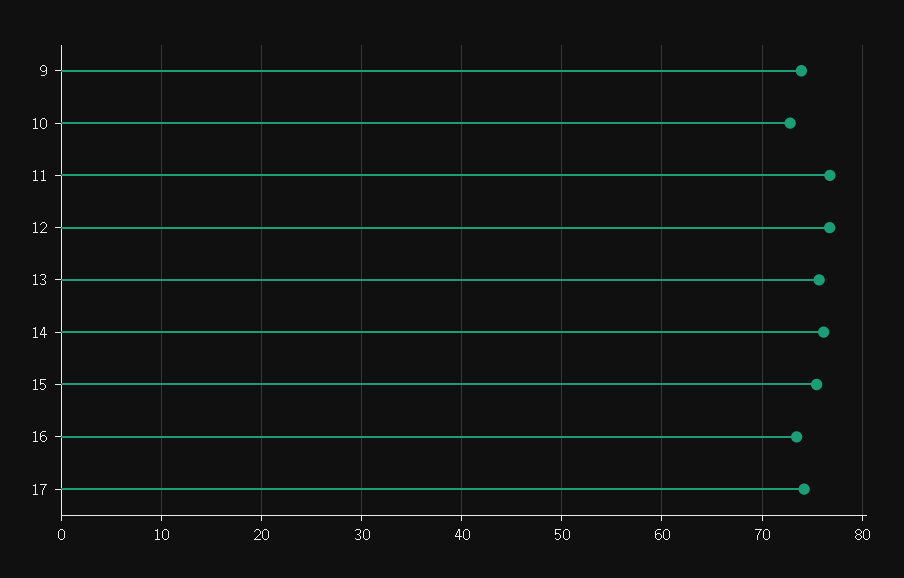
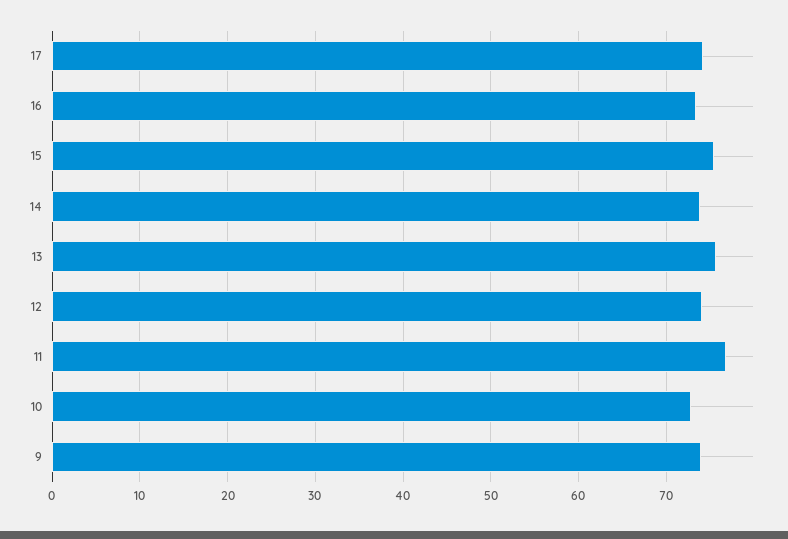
  {
    "9": 74,
    "10": 73,
    "11": 77,
-   "12": 77,
+   "12": 74,
    "13": 76,
-   "14": 76,
+   "14": 74,
    "15": 75,
    "16": 73,
    "17": 74
  }

